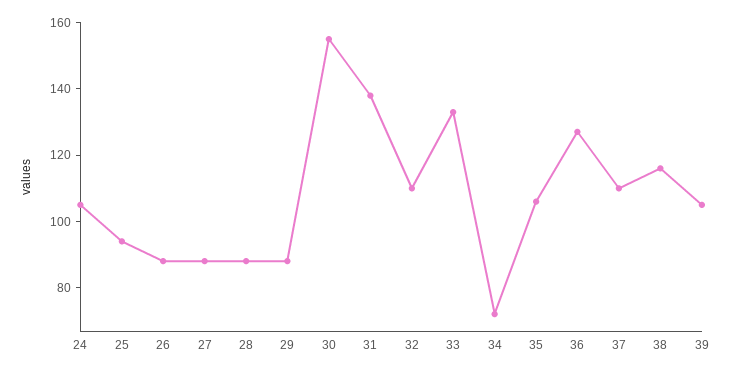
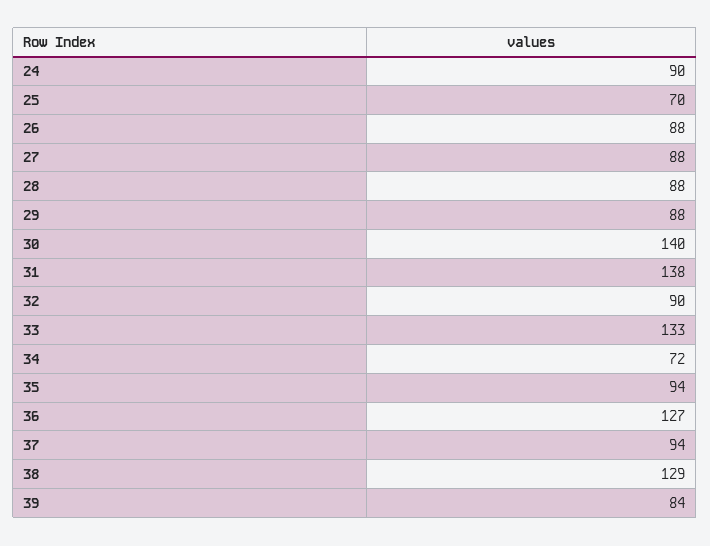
  {
-   "24": 105,
+   "24": 90,
-   "25": 95,
+   "25": 70,
    "26": 88,
    "27": 88,
    "28": 88,
    "29": 88,
-   "30": 155,
+   "30": 140,
    "31": 138,
-   "32": 110,
+   "32": 90,
    "33": 133,
    "34": 72,
-   "35": 105,
+   "35": 94,
    "36": 127,
-   "37": 110,
+   "37": 94,
-   "38": 115,
+   "38": 129,
-   "39": 105
+   "39": 84
  }

